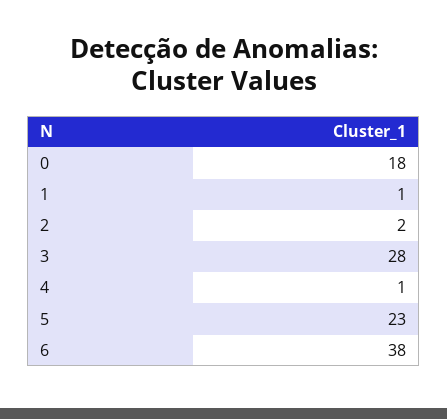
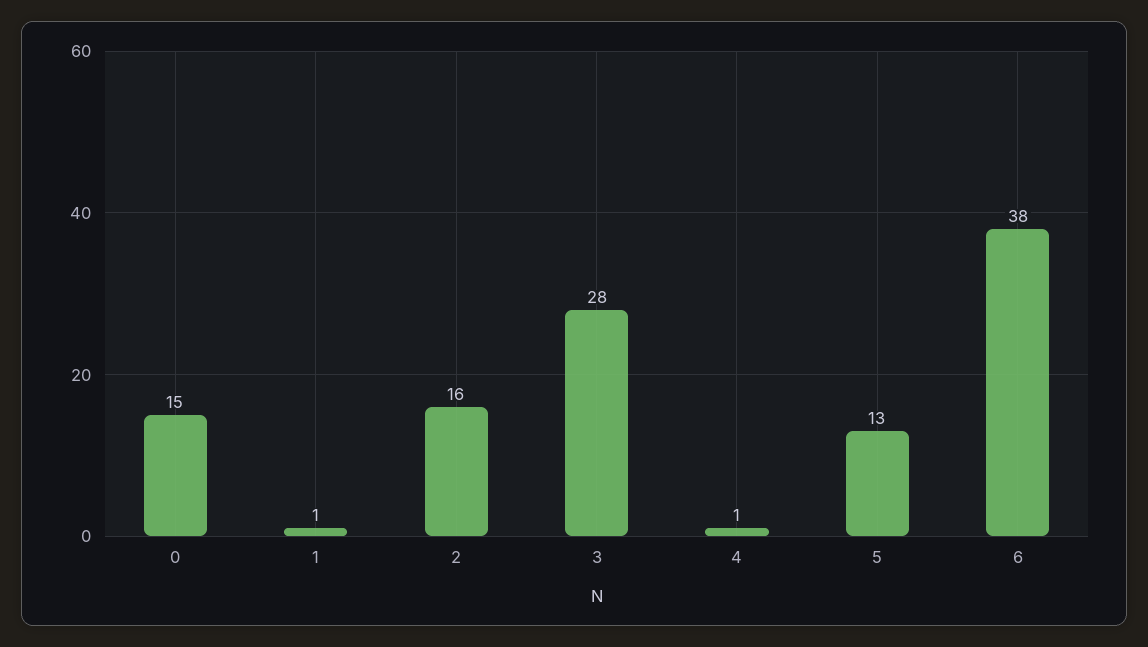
  {
-   "0": 18,
+   "0": 15,
    "1": 1,
-   "2": 2,
+   "2": 16,
    "3": 28,
    "4": 1,
-   "5": 23,
+   "5": 13,
    "6": 38
  }

